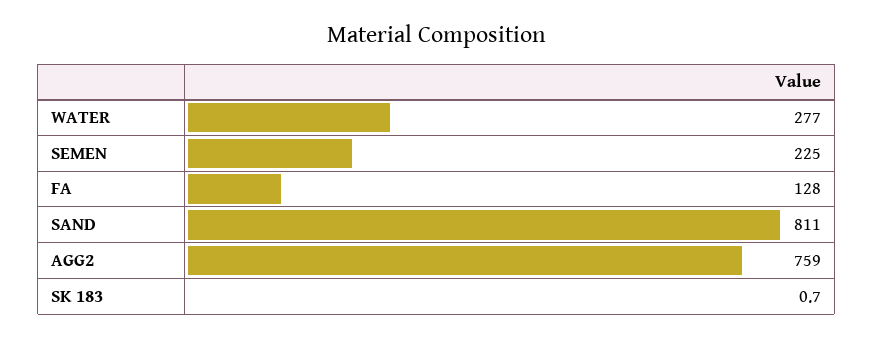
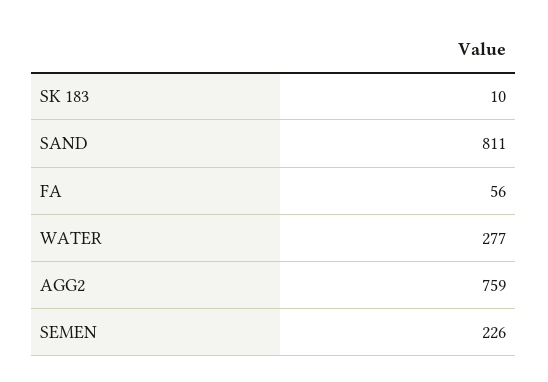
  {
    "WATER": 277,
-   "SEMEN": 225,
+   "SEMEN": 226,
-   "FA": 128,
+   "FA": 56,
    "SAND": 811,
    "AGG2": 759,
-   "SK 183": 0.7
+   "SK 183": 10
  }

